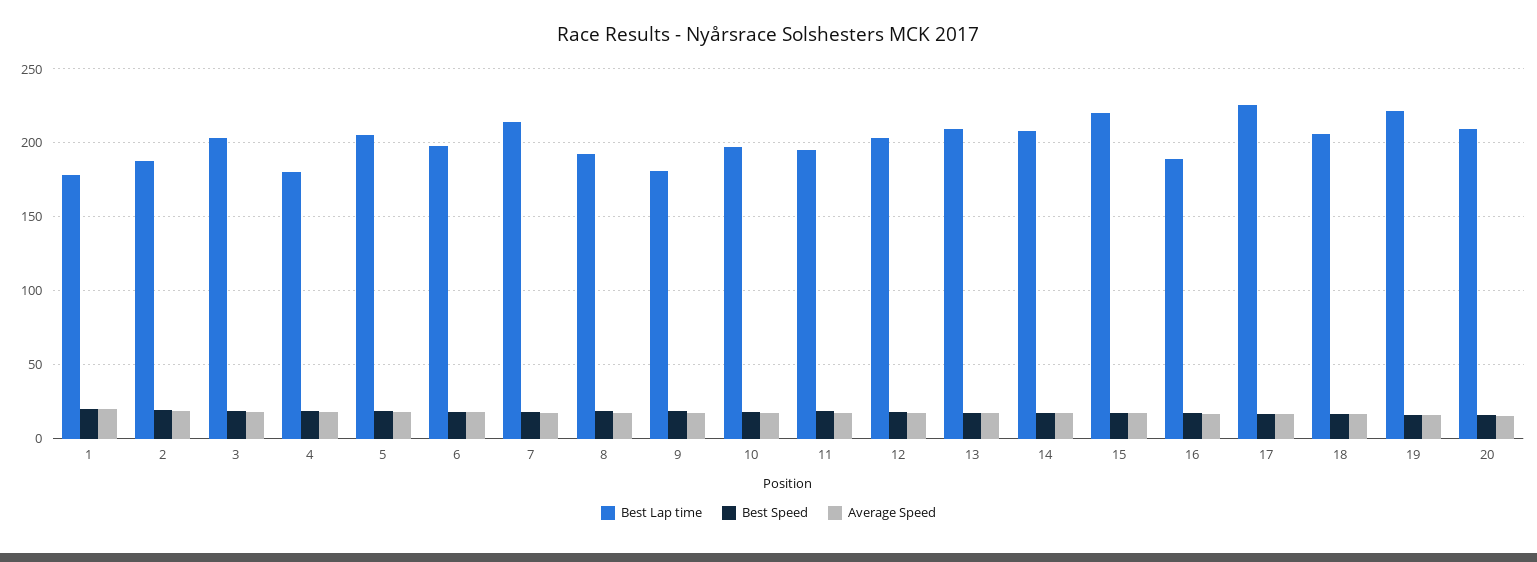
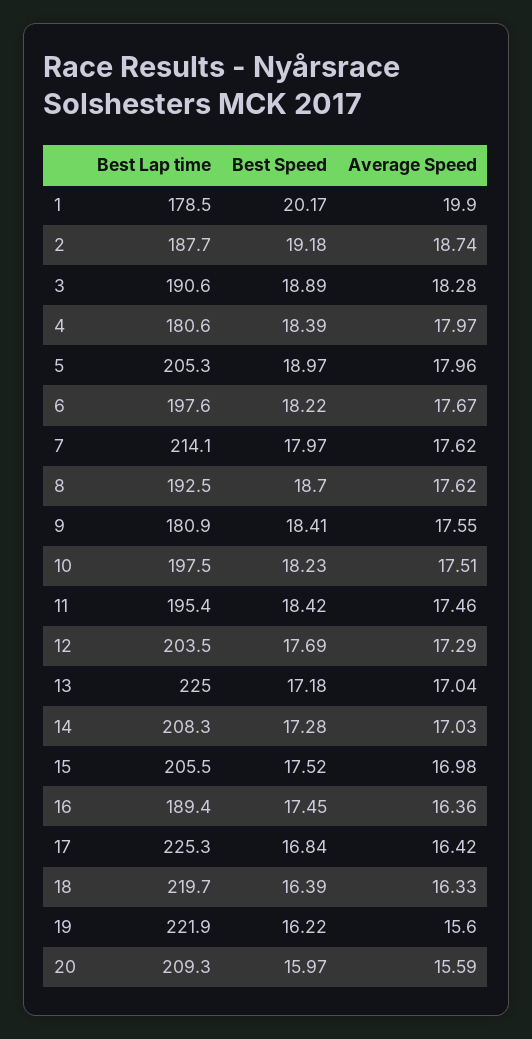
  {
    "Best Lap time": {
      "1": 178.5,
      "2": 187.7,
-     "3": 205,
+     "3": 190.6,
      "4": 180.6,
      "5": 205.3,
      "6": 197.6,
      "7": 214.1,
      "8": 192.5,
      "9": 180.9,
      "10": 197.5,
      "11": 195.4,
      "12": 203.5,
-     "13": 210,
+     "13": 225,
      "14": 208.3,
-     "15": 220,
+     "15": 205.5,
      "16": 189.4,
      "17": 225.3,
-     "18": 205,
+     "18": 219.7,
      "19": 221.9,
      "20": 209.3
    },
    "Best Speed": {
      "1": 20.17,
      "2": 19.18,
      "3": 18.89,
      "4": 18.39,
      "5": 18.97,
      "6": 18.22,
      "7": 17.97,
      "8": 18.7,
      "9": 18.41,
      "10": 18.23,
      "11": 18.42,
      "12": 17.69,
      "13": 17.18,
      "14": 17.28,
      "15": 17.52,
      "16": 17.45,
      "17": 16.84,
      "18": 16.39,
      "19": 16.22,
      "20": 15.97
    },
    "Average Speed": {
      "1": 19.9,
      "2": 18.74,
      "3": 18.28,
      "4": 17.97,
      "5": 17.96,
      "6": 17.67,
      "7": 17.62,
      "8": 17.62,
      "9": 17.55,
      "10": 17.51,
      "11": 17.46,
      "12": 17.29,
      "13": 17.04,
      "14": 17.03,
      "15": 16.98,
      "16": 16.36,
      "17": 16.42,
      "18": 16.33,
      "19": 15.6,
      "20": 15.59
    }
  }

